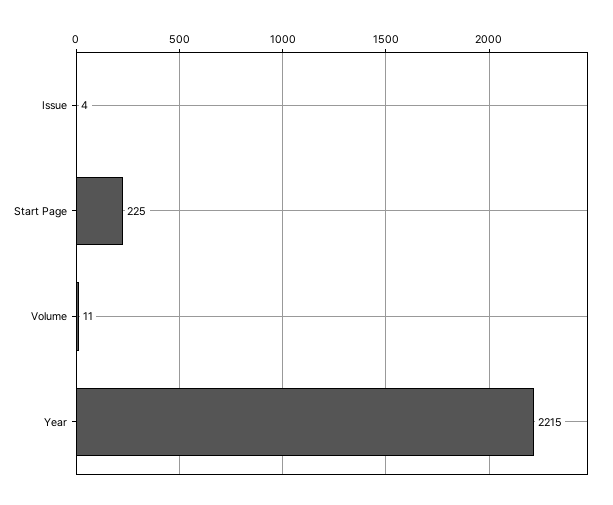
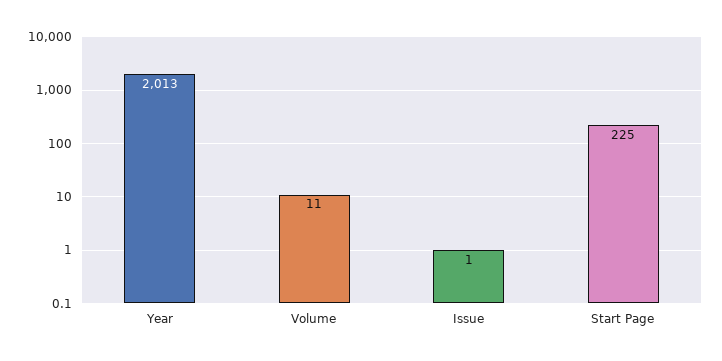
  {
-   "Issue": 4,
+   "Issue": 1,
    "Start Page": 225,
    "Volume": 11,
-   "Year": 2215
+   "Year": 2013
  }

